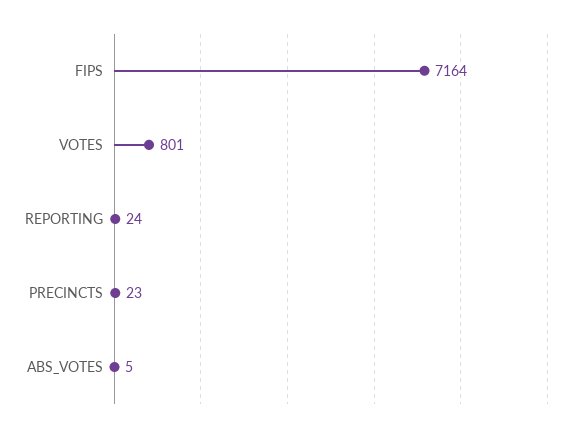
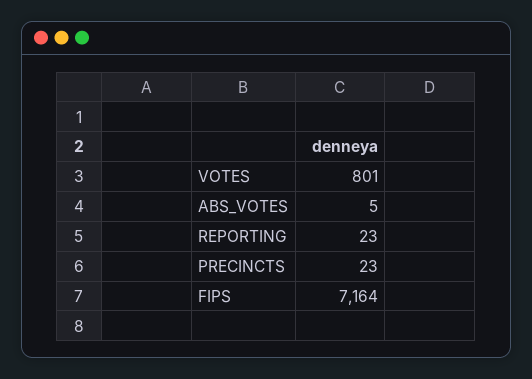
  {
    "FIPS": 7164,
    "VOTES": 801,
-   "REPORTING": 24,
+   "REPORTING": 23,
    "PRECINCTS": 23,
    "ABS_VOTES": 5
  }

